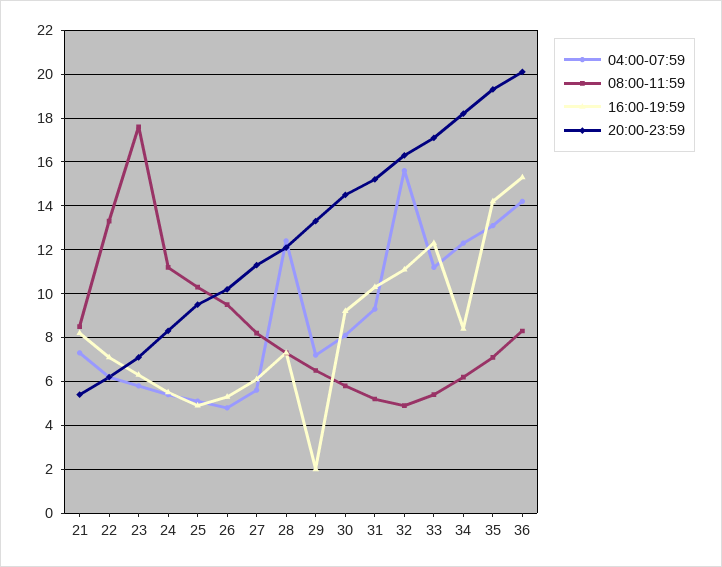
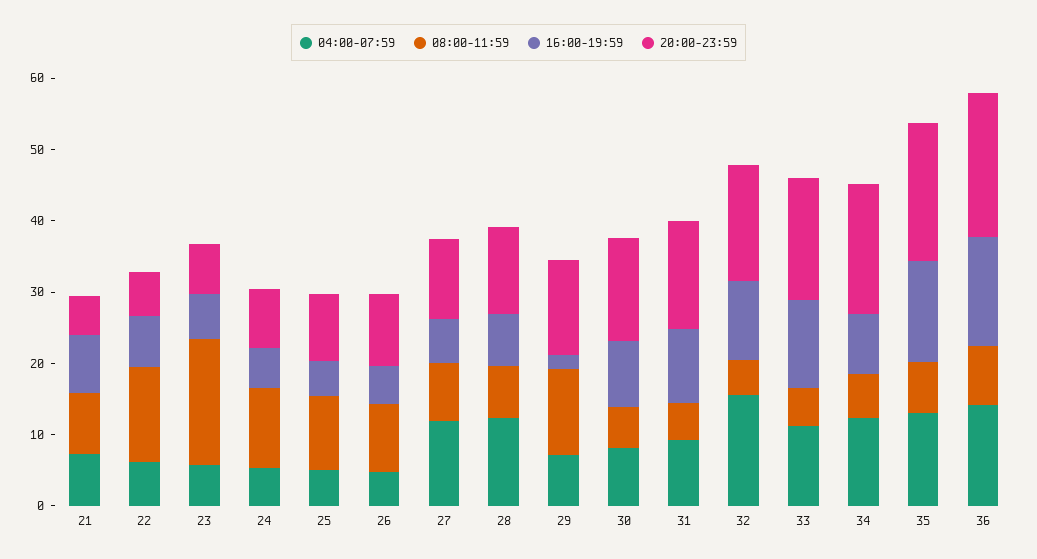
  {
    "04:00-07:59": {
      "21": 7.5,
      "22": 6,
      "23": 6,
      "24": 5.5,
      "25": 5,
      "26": 5,
-     "27": 5.5,
+     "27": 12,
      "28": 12.5,
      "29": 7,
      "30": 8,
      "31": 9.5,
      "32": 15.5,
      "33": 11,
      "34": 12.5,
      "35": 13,
      "36": 14
    },
    "08:00-11:59": {
      "21": 8.5,
      "22": 13.5,
      "23": 17.5,
      "24": 11,
      "25": 10.5,
      "26": 9.5,
      "27": 8,
      "28": 7.5,
-     "29": 6.5,
+     "29": 12,
      "30": 6,
      "31": 5,
      "32": 5,
      "33": 5.5,
      "34": 6,
      "35": 7,
      "36": 8.5
    },
    "16:00-19:59": {
      "21": 8,
      "22": 7,
      "23": 6.5,
      "24": 5.5,
      "25": 5,
      "26": 5.5,
      "27": 6,
      "28": 7.5,
      "29": 2,
      "30": 9,
      "31": 10.5,
      "32": 11,
      "33": 12.5,
      "34": 8.5,
      "35": 14,
      "36": 15.5
    },
    "20:00-23:59": {
      "21": 5.5,
      "22": 6,
      "23": 7,
      "24": 8.5,
      "25": 9.5,
      "26": 10,
      "27": 11.5,
      "28": 12,
      "29": 13.5,
      "30": 14.5,
      "31": 15,
      "32": 16.5,
      "33": 17,
      "34": 18,
      "35": 19.5,
      "36": 20
    }
  }

